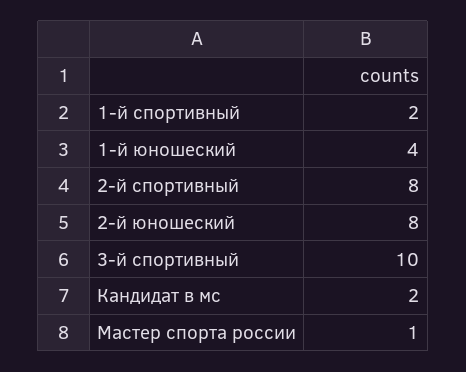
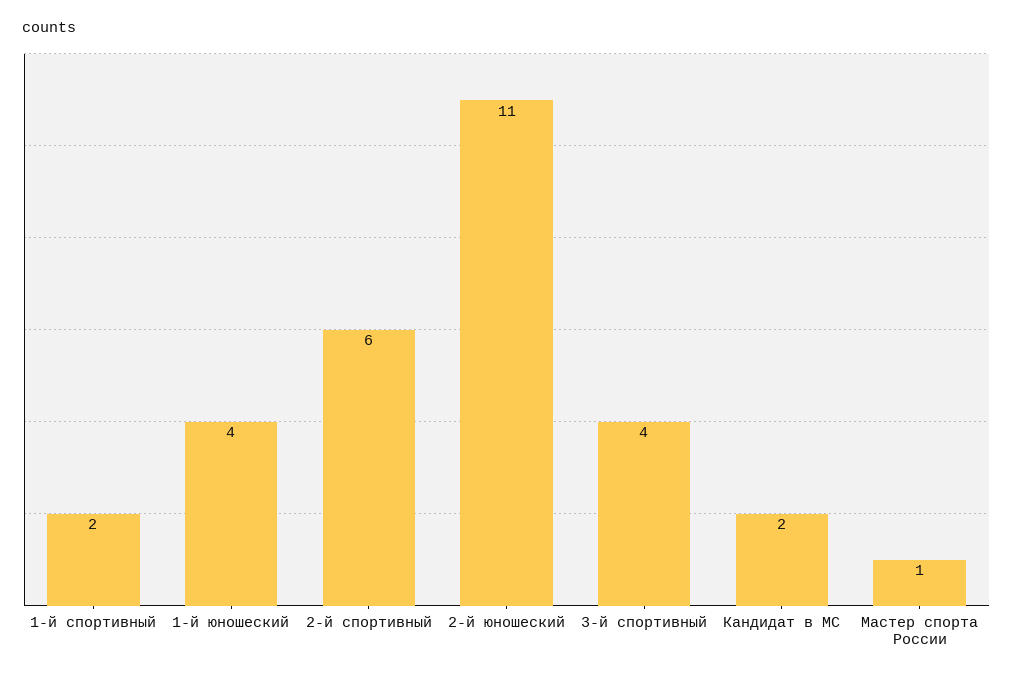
  {
    "1-й спортивный": 2,
    "1-й юношеский": 4,
-   "2-й спортивный": 8,
+   "2-й спортивный": 6,
-   "2-й юношеский": 8,
+   "2-й юношеский": 11,
-   "3-й спортивный": 10,
+   "3-й спортивный": 4,
    "Кандидат в мс": 2,
    "Мастер спорта россии": 1
  }

